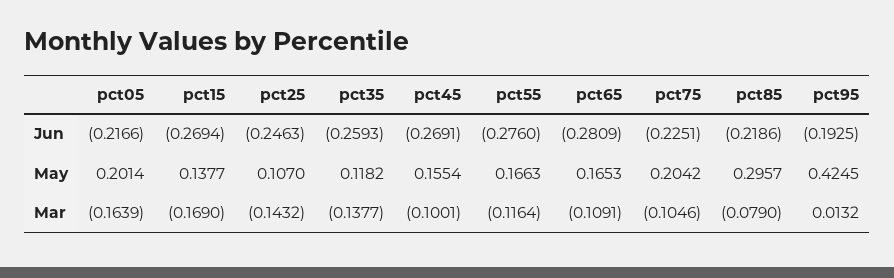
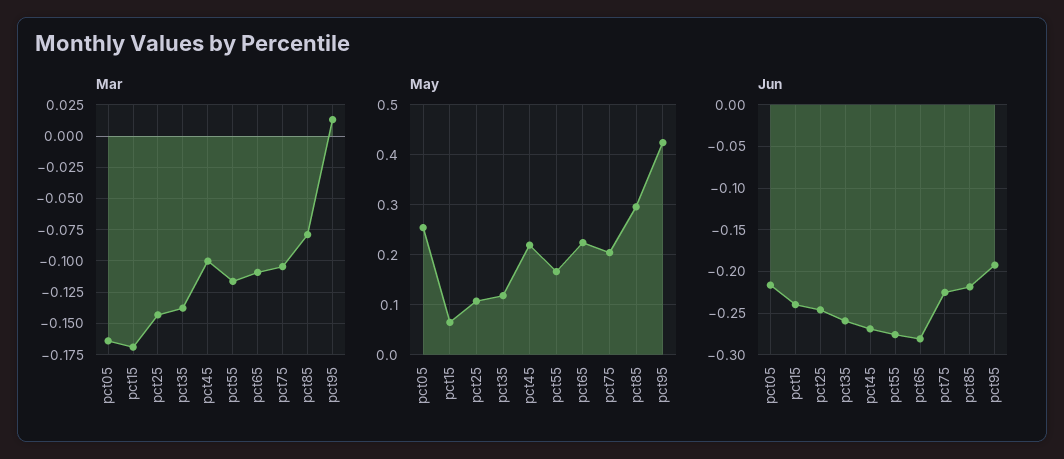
  {
    "Jun": {
      "pct05": -0.2166,
-     "pct15": -0.2694,
+     "pct15": -0.24,
      "pct25": -0.2463,
      "pct35": -0.2593,
      "pct45": -0.2691,
      "pct55": -0.276,
      "pct65": -0.2809,
      "pct75": -0.2251,
      "pct85": -0.2186,
      "pct95": -0.1925
    },
    "May": {
-     "pct05": 0.2014,
+     "pct05": 0.26,
-     "pct15": 0.1377,
+     "pct15": 0.06,
      "pct25": 0.107,
      "pct35": 0.1182,
-     "pct45": 0.1554,
+     "pct45": 0.22,
      "pct55": 0.1663,
-     "pct65": 0.1653,
+     "pct65": 0.22,
      "pct75": 0.2042,
      "pct85": 0.2957,
      "pct95": 0.4245
    },
    "Mar": {
      "pct05": -0.1639,
      "pct15": -0.169,
      "pct25": -0.1432,
      "pct35": -0.1377,
      "pct45": -0.1001,
      "pct55": -0.1164,
      "pct65": -0.1091,
      "pct75": -0.1046,
      "pct85": -0.079,
      "pct95": 0.0132
    }
  }

